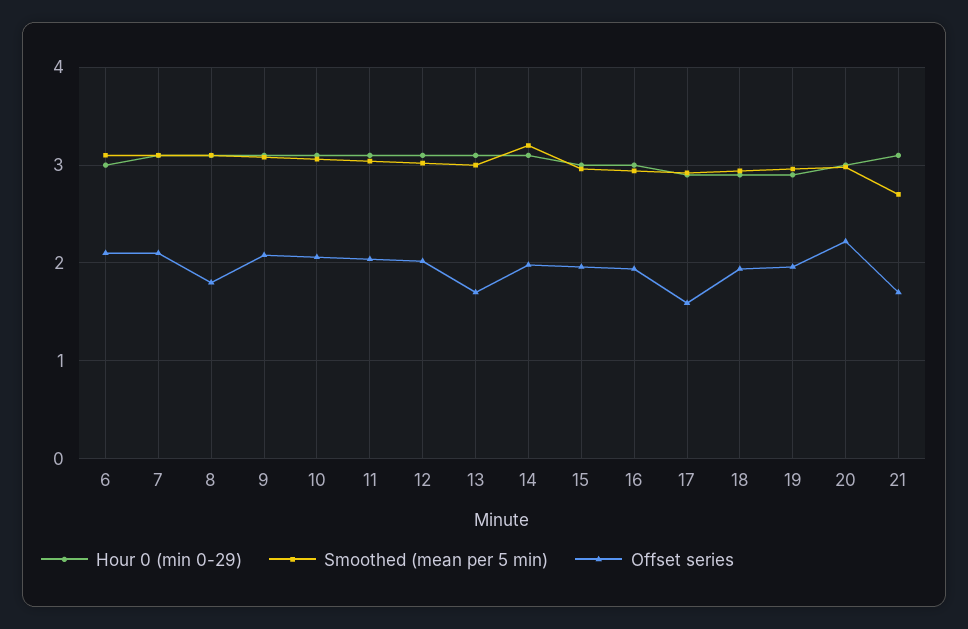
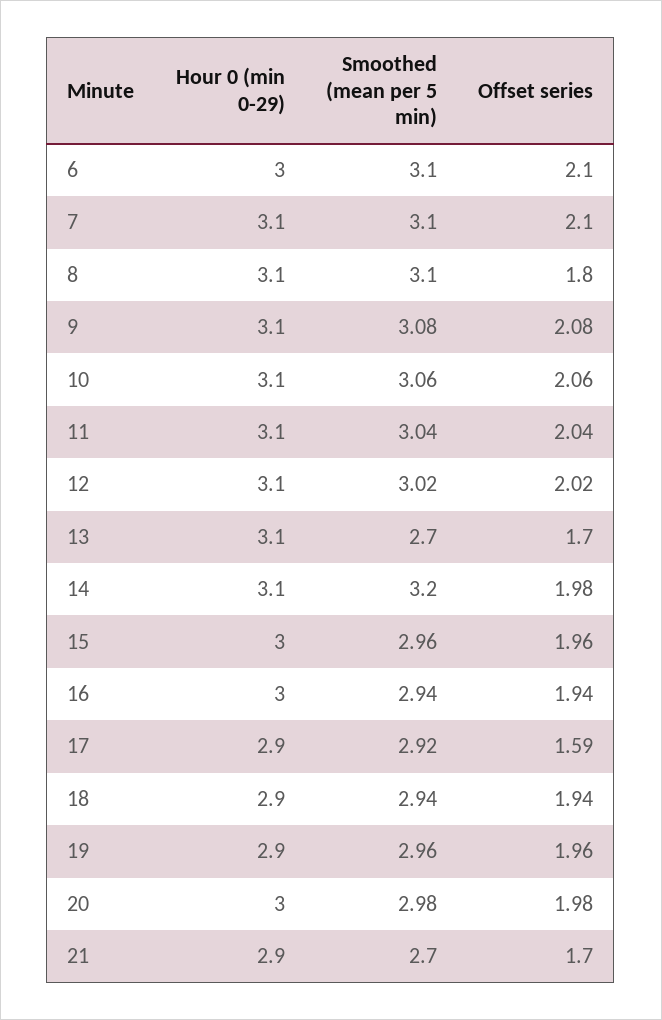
  {
    "Hour 0 (min 0-29)": {
      "6": 3,
      "7": 3.1,
      "8": 3.1,
      "9": 3.1,
      "10": 3.1,
      "11": 3.1,
      "12": 3.1,
      "13": 3.1,
      "14": 3.1,
      "15": 3,
      "16": 3,
      "17": 2.9,
      "18": 2.9,
      "19": 2.9,
      "20": 3,
-     "21": 3.1
+     "21": 2.9
    },
    "Smoothed (mean per 5 min)": {
      "6": 3.1,
      "7": 3.1,
      "8": 3.1,
      "9": 3.08,
      "10": 3.06,
      "11": 3.04,
      "12": 3.02,
-     "13": 3,
+     "13": 2.7,
      "14": 3.2,
      "15": 2.96,
      "16": 2.94,
      "17": 2.92,
      "18": 2.94,
      "19": 2.96,
      "20": 2.98,
      "21": 2.7
    },
    "Offset series": {
      "6": 2.1,
      "7": 2.1,
      "8": 1.8,
      "9": 2.08,
      "10": 2.06,
      "11": 2.04,
      "12": 2.02,
      "13": 1.7,
      "14": 1.98,
      "15": 1.96,
      "16": 1.94,
      "17": 1.59,
      "18": 1.94,
      "19": 1.96,
-     "20": 2.2,
+     "20": 1.98,
      "21": 1.7
    }
  }

